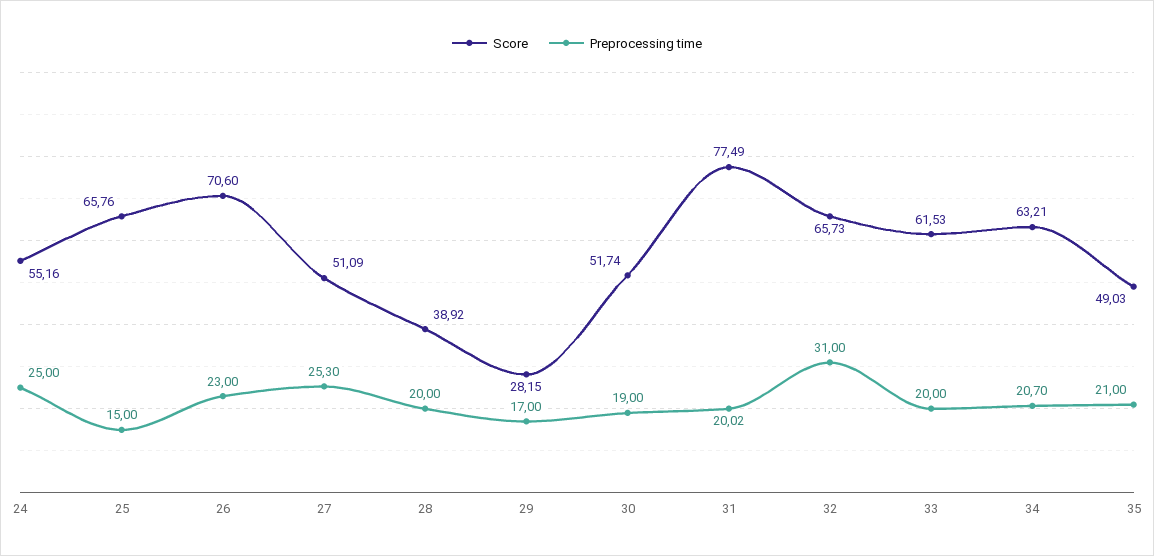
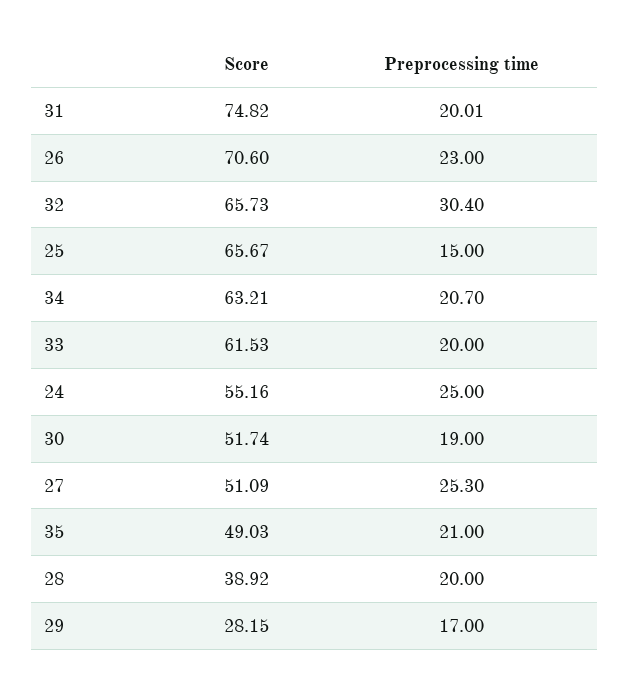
  {
    "Score": {
      "24": 55.16,
-     "25": 65.76,
+     "25": 65.67,
      "26": 70.6,
      "27": 51.09,
      "28": 38.92,
      "29": 28.15,
      "30": 51.74,
-     "31": 77.49,
+     "31": 74.82,
      "32": 65.73,
      "33": 61.53,
      "34": 63.21,
      "35": 49.03
    },
    "Preprocessing time": {
      "24": 25,
      "25": 15,
      "26": 23,
      "27": 25.3,
      "28": 20,
      "29": 17,
      "30": 19,
-     "31": 20.02,
+     "31": 20.01,
-     "32": 31,
+     "32": 30.4,
      "33": 20,
      "34": 20.7,
      "35": 21
    }
  }

